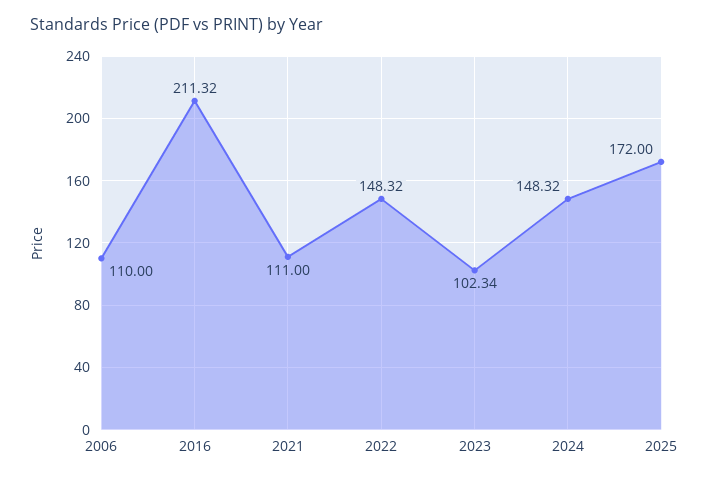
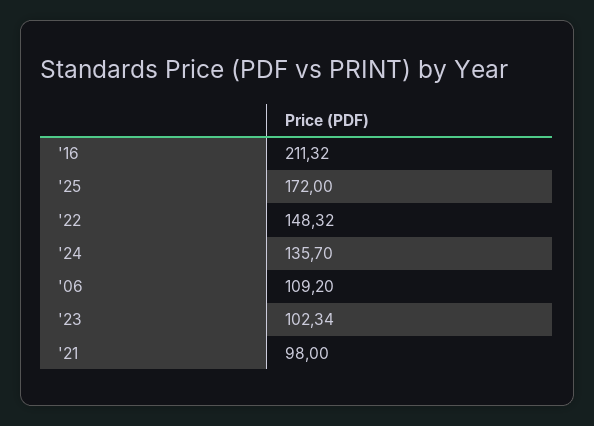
  {
-   "2006": 110,
+   "2006": 109.2,
    "2016": 211.32,
-   "2021": 111,
+   "2021": 98,
    "2022": 148.32,
    "2023": 102.34,
-   "2024": 148.32,
+   "2024": 135.7,
    "2025": 172
  }

